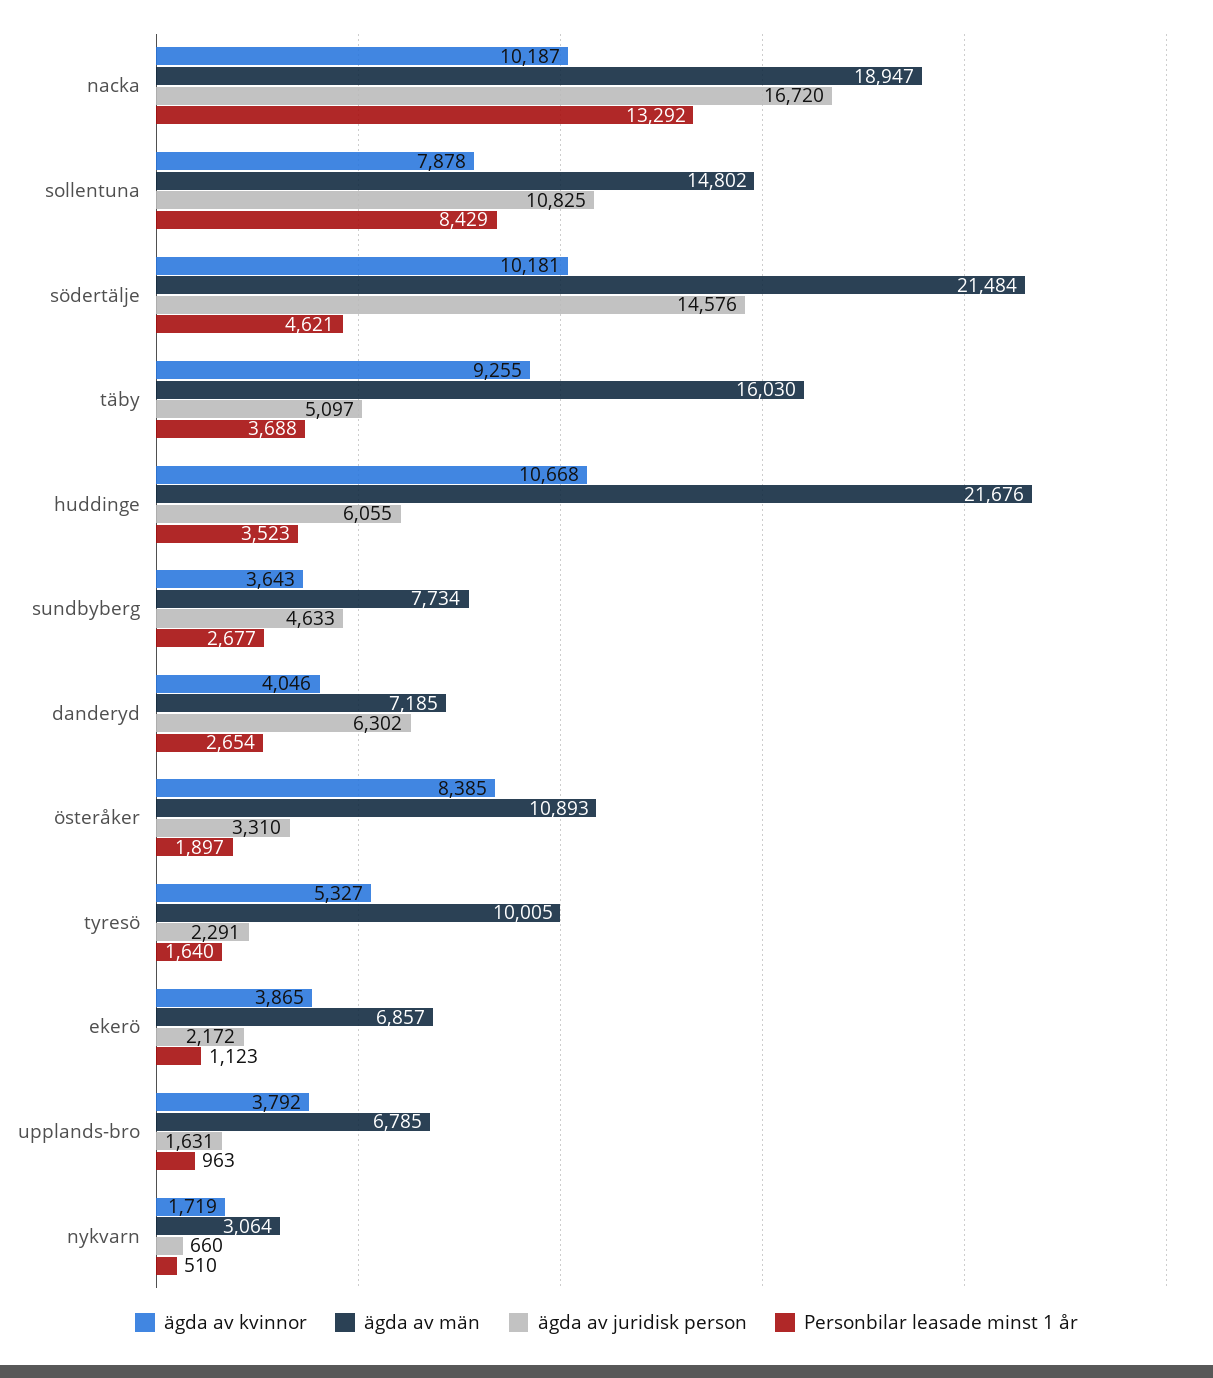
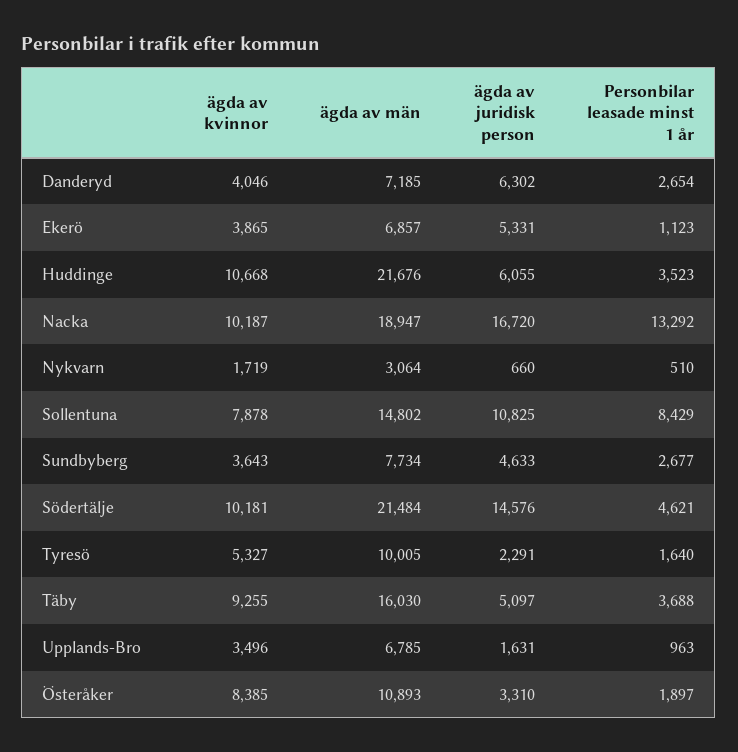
  {
    "ägda av kvinnor": {
      "nacka": 10187,
      "sollentuna": 7878,
      "södertälje": 10181,
      "täby": 9255,
      "huddinge": 10668,
      "sundbyberg": 3643,
      "danderyd": 4046,
      "österåker": 8385,
      "tyresö": 5327,
      "ekerö": 3865,
-     "upplands-bro": 3792,
+     "upplands-bro": 3496,
      "nykvarn": 1719
    },
    "ägda av män": {
      "nacka": 18947,
      "sollentuna": 14802,
      "södertälje": 21484,
      "täby": 16030,
      "huddinge": 21676,
      "sundbyberg": 7734,
      "danderyd": 7185,
      "österåker": 10893,
      "tyresö": 10005,
      "ekerö": 6857,
      "upplands-bro": 6785,
      "nykvarn": 3064
    },
    "ägda av juridisk person": {
      "nacka": 16720,
      "sollentuna": 10825,
      "södertälje": 14576,
      "täby": 5097,
      "huddinge": 6055,
      "sundbyberg": 4633,
      "danderyd": 6302,
      "österåker": 3310,
      "tyresö": 2291,
-     "ekerö": 2172,
+     "ekerö": 5331,
      "upplands-bro": 1631,
      "nykvarn": 660
    },
    "Personbilar leasade minst 1 år": {
      "nacka": 13292,
      "sollentuna": 8429,
      "södertälje": 4621,
      "täby": 3688,
      "huddinge": 3523,
      "sundbyberg": 2677,
      "danderyd": 2654,
      "österåker": 1897,
      "tyresö": 1640,
      "ekerö": 1123,
      "upplands-bro": 963,
      "nykvarn": 510
    }
  }

